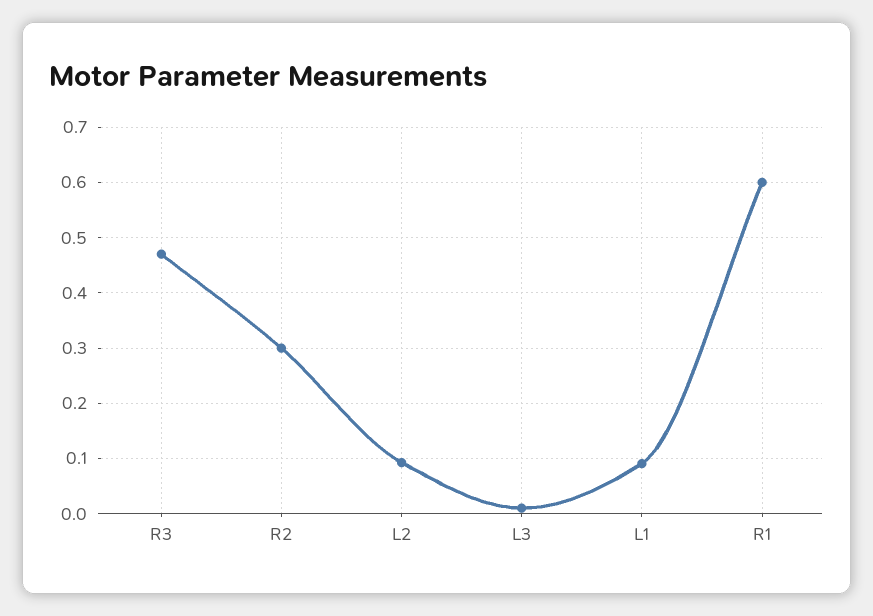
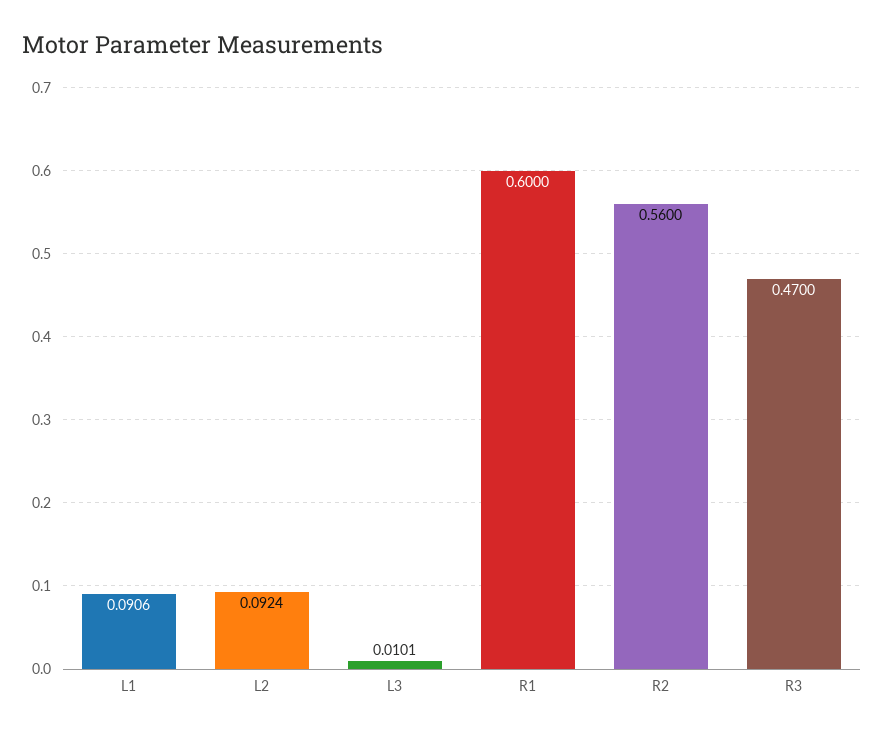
  {
    "R3": 0.47,
-   "R2": 0.3,
+   "R2": 0.56,
    "L2": 0.0924,
    "L3": 0.0101,
    "L1": 0.0906,
    "R1": 0.6
  }

